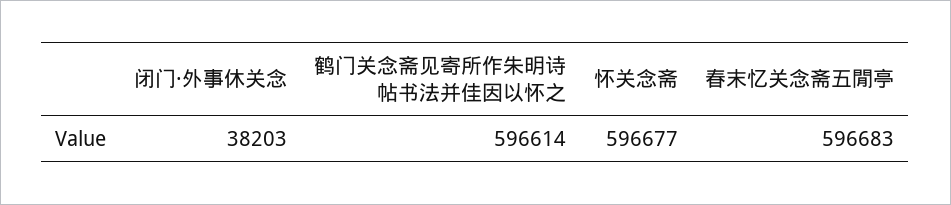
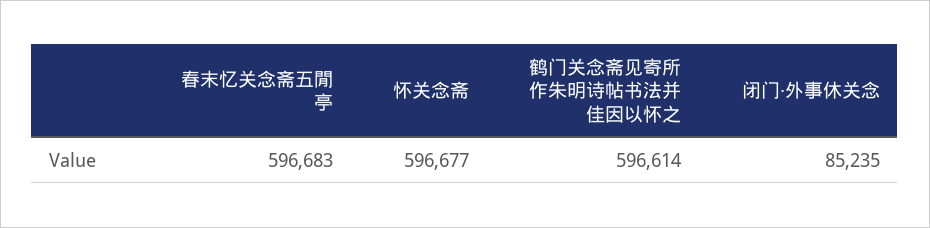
  {
-   "闭门·外事休关念": 38203,
+   "闭门·外事休关念": 85235,
    "鹤门关念斋见寄所作朱明诗帖书法并佳因以怀之": 596614,
    "怀关念斋": 596677,
    "春末忆关念斋五閒亭": 596683
  }

